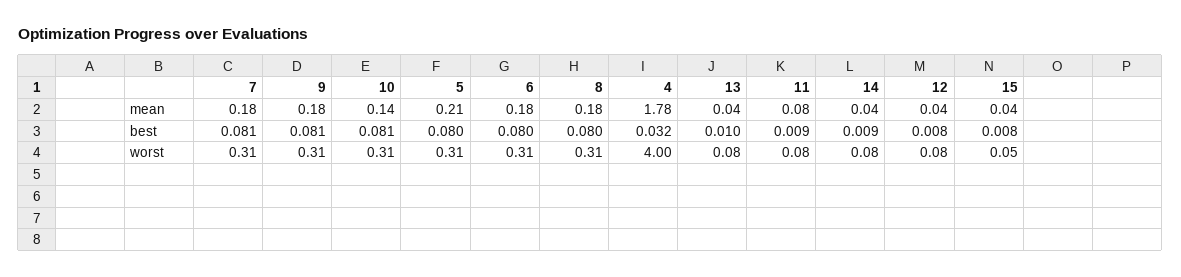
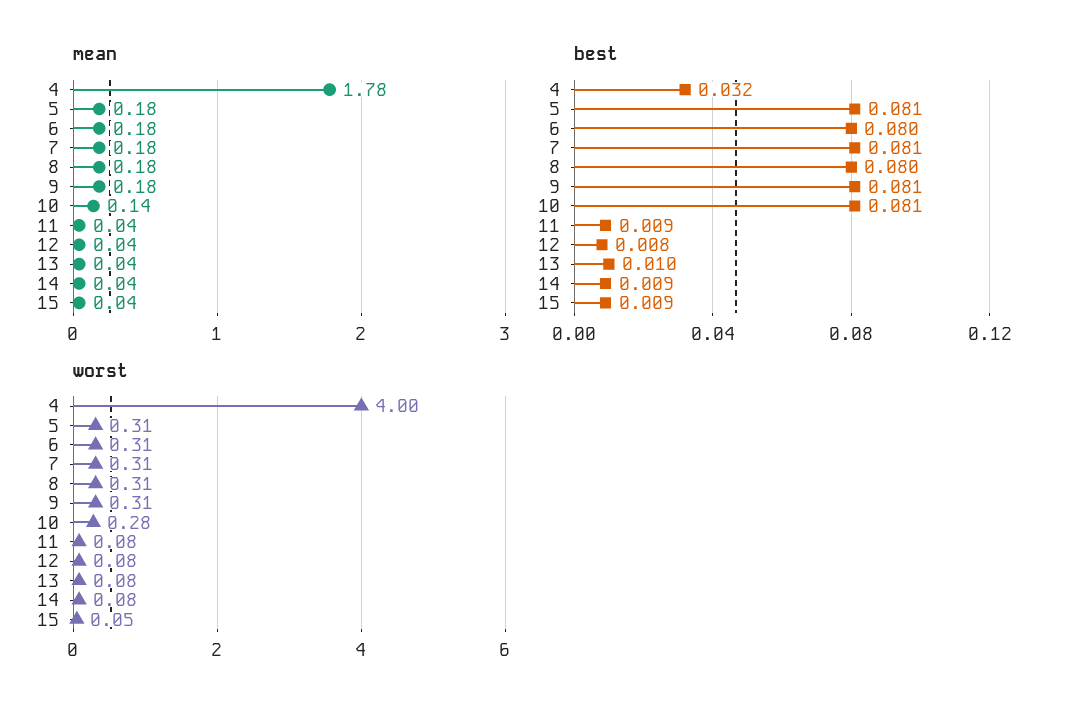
  {
    "mean": {
      "7": 0.18,
      "9": 0.18,
      "10": 0.14,
-     "5": 0.21,
+     "5": 0.18,
      "6": 0.18,
      "8": 0.18,
      "4": 1.78,
      "13": 0.04,
-     "11": 0.08,
+     "11": 0.04,
      "14": 0.04,
      "12": 0.04,
      "15": 0.04
    },
    "best": {
      "7": 0.081,
      "9": 0.081,
      "10": 0.081,
-     "5": 0.08,
+     "5": 0.081,
      "6": 0.08,
      "8": 0.08,
      "4": 0.032,
      "13": 0.01,
      "11": 0.009,
      "14": 0.009,
      "12": 0.008,
-     "15": 0.008
+     "15": 0.009
    },
    "worst": {
      "7": 0.31,
      "9": 0.31,
-     "10": 0.31,
+     "10": 0.28,
      "5": 0.31,
      "6": 0.31,
      "8": 0.31,
      "4": 4,
      "13": 0.08,
      "11": 0.08,
      "14": 0.08,
      "12": 0.08,
      "15": 0.05
    }
  }

